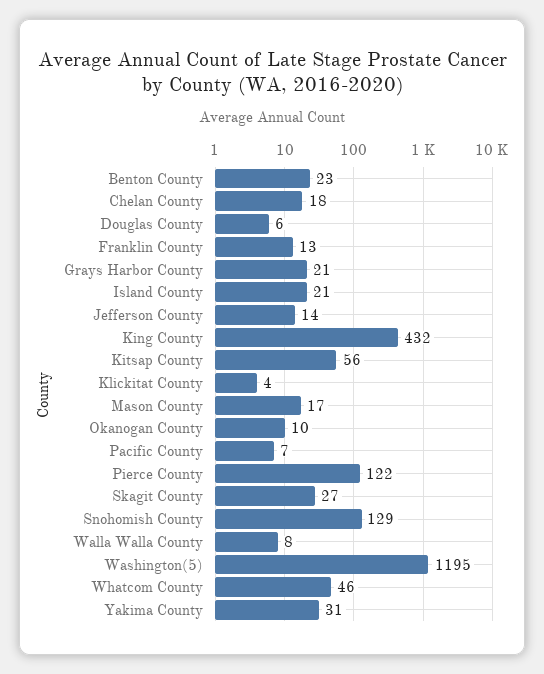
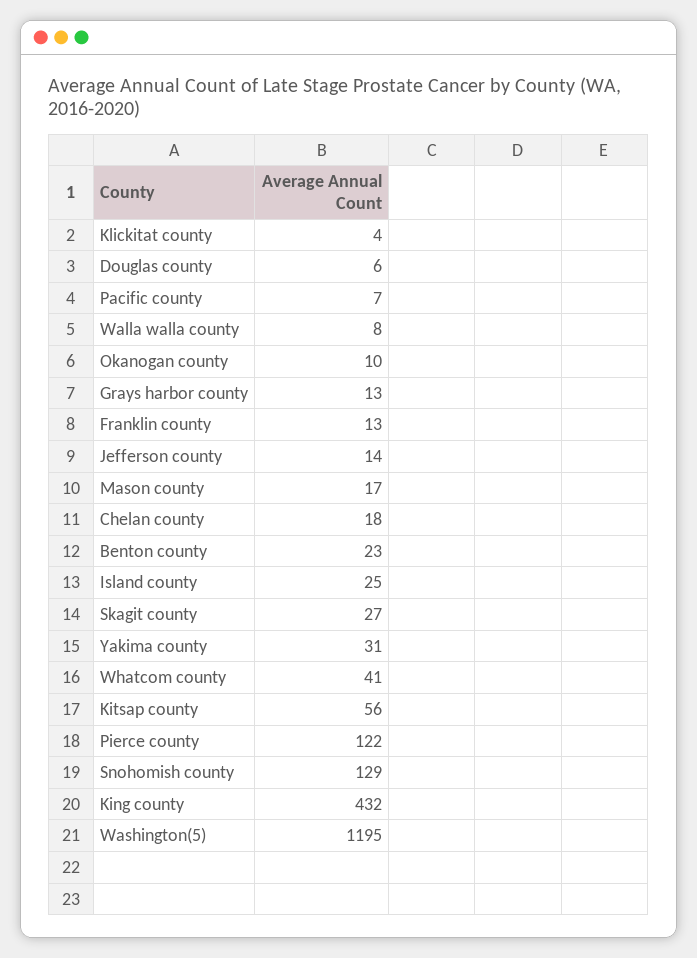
  {
    "Benton County": 23,
    "Chelan County": 18,
    "Douglas County": 6,
    "Franklin County": 13,
-   "Grays Harbor County": 21,
+   "Grays Harbor County": 13,
-   "Island County": 21,
+   "Island County": 25,
    "Jefferson County": 14,
    "King County": 432,
    "Kitsap County": 56,
    "Klickitat County": 4,
    "Mason County": 17,
    "Okanogan County": 10,
    "Pacific County": 7,
    "Pierce County": 122,
    "Skagit County": 27,
    "Snohomish County": 129,
    "Walla Walla County": 8,
    "Washington(5)": 1195,
-   "Whatcom County": 46,
+   "Whatcom County": 41,
    "Yakima County": 31
  }

